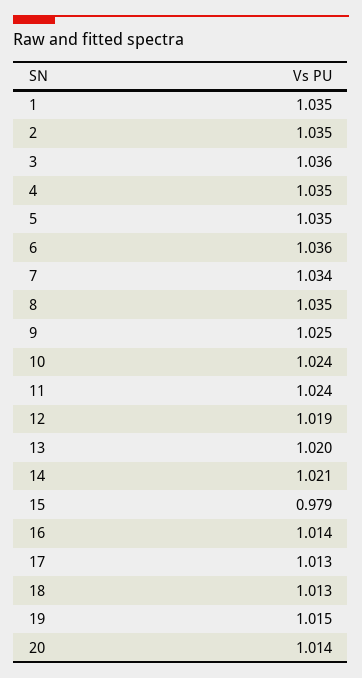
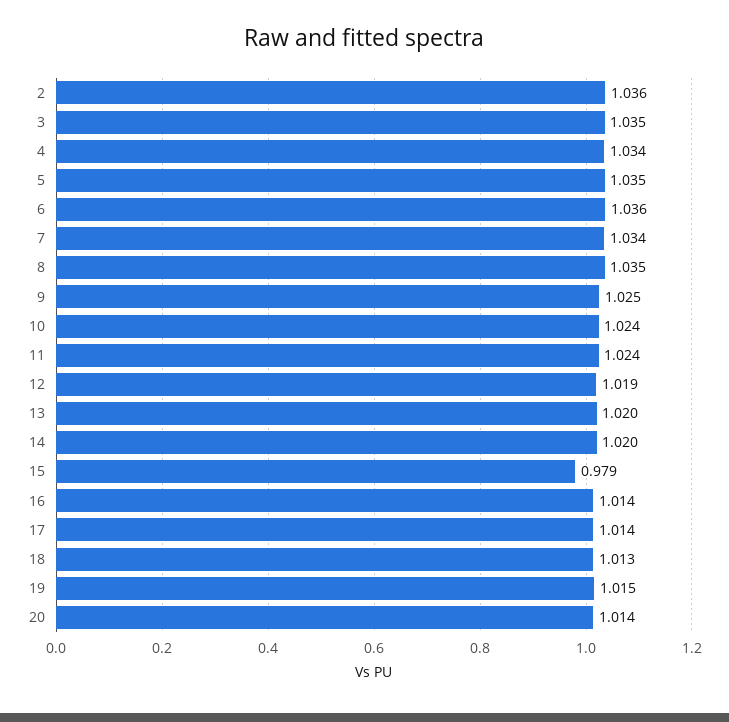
  {
-   "1": 1.035,
-   "2": 1.035,
+   "2": 1.036,
-   "3": 1.036,
+   "3": 1.035,
-   "4": 1.035,
+   "4": 1.034,
    "5": 1.035,
    "6": 1.036,
    "7": 1.034,
    "8": 1.035,
    "9": 1.025,
    "10": 1.024,
    "11": 1.024,
    "12": 1.019,
    "13": 1.02,
-   "14": 1.021,
+   "14": 1.02,
    "15": 0.979,
    "16": 1.014,
-   "17": 1.013,
+   "17": 1.014,
    "18": 1.013,
    "19": 1.015,
    "20": 1.014
  }

